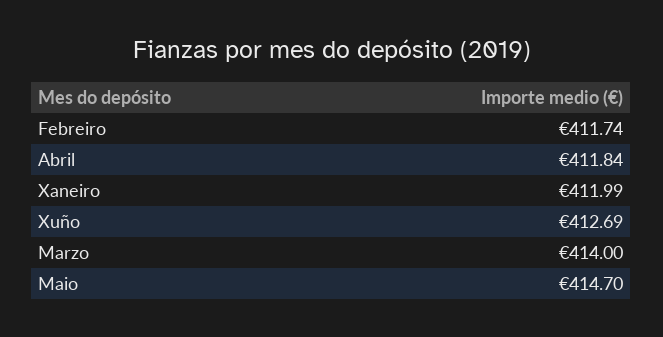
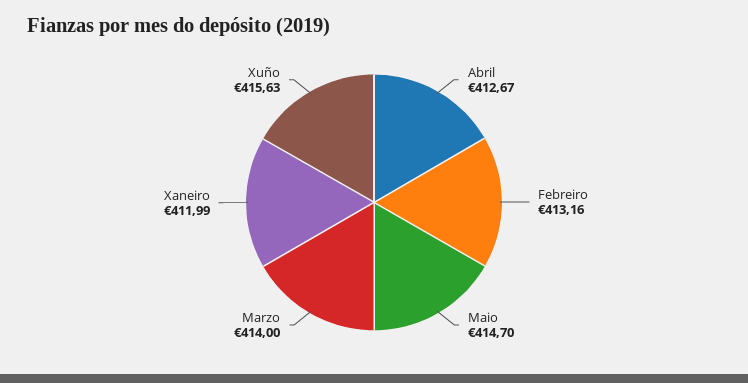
  {
-   "Febreiro": 411.74,
+   "Febreiro": 413.16,
-   "Abril": 411.84,
+   "Abril": 412.67,
    "Xaneiro": 411.99,
-   "Xuño": 412.69,
+   "Xuño": 415.63,
    "Marzo": 414,
    "Maio": 414.7
  }

